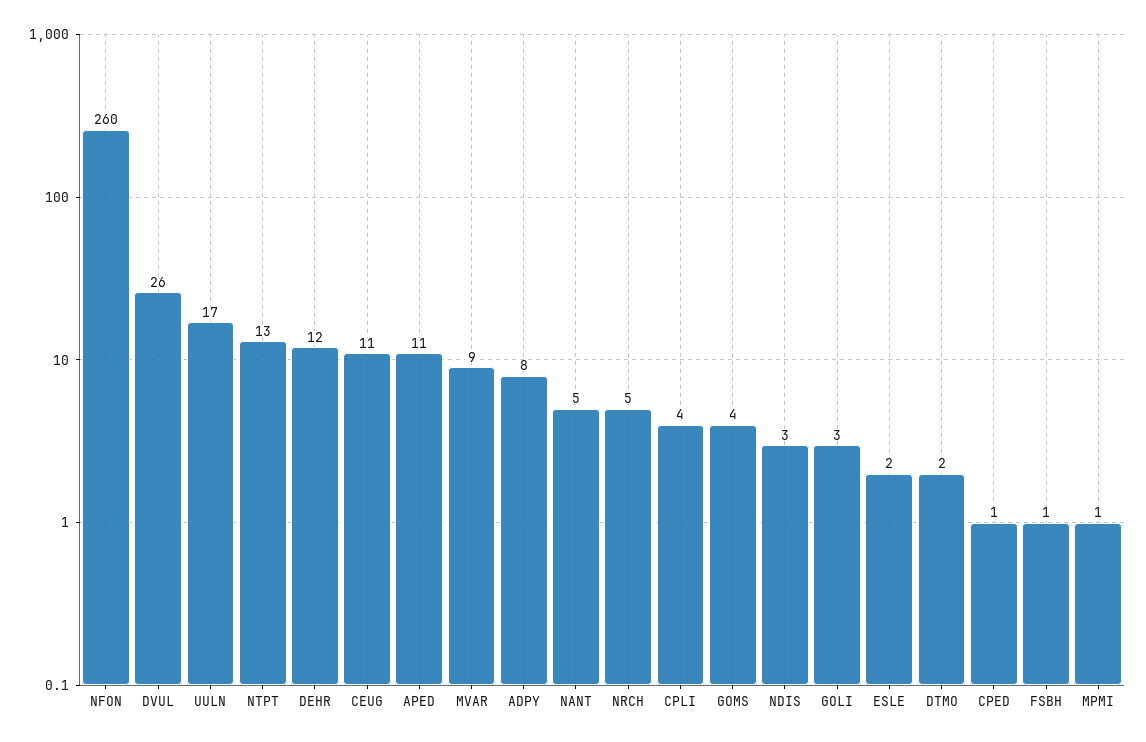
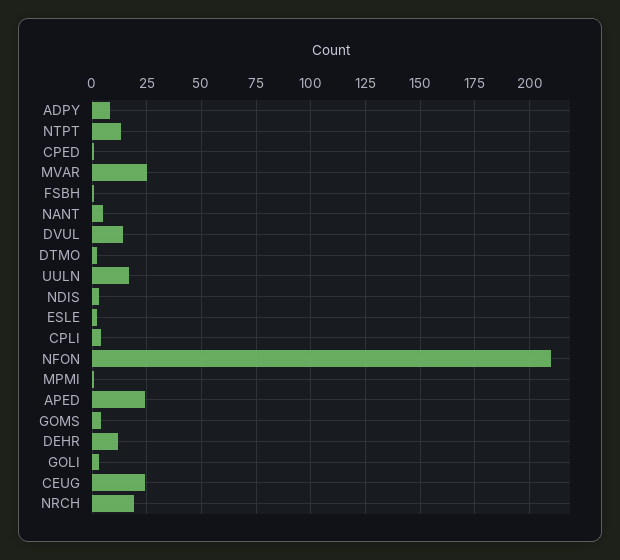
  {
-   "NFON": 260,
+   "NFON": 210,
-   "DVUL": 26,
+   "DVUL": 15,
    "UULN": 17,
    "NTPT": 13,
    "DEHR": 12,
-   "CEUG": 11,
+   "CEUG": 25,
-   "APED": 11,
+   "APED": 25,
-   "MVAR": 9,
+   "MVAR": 25,
    "ADPY": 8,
    "NANT": 5,
-   "NRCH": 5,
+   "NRCH": 20,
    "CPLI": 4,
    "GOMS": 4,
    "NDIS": 3,
    "GOLI": 3,
    "ESLE": 2,
    "DTMO": 2,
    "CPED": 1,
    "FSBH": 1,
    "MPMI": 1
  }

